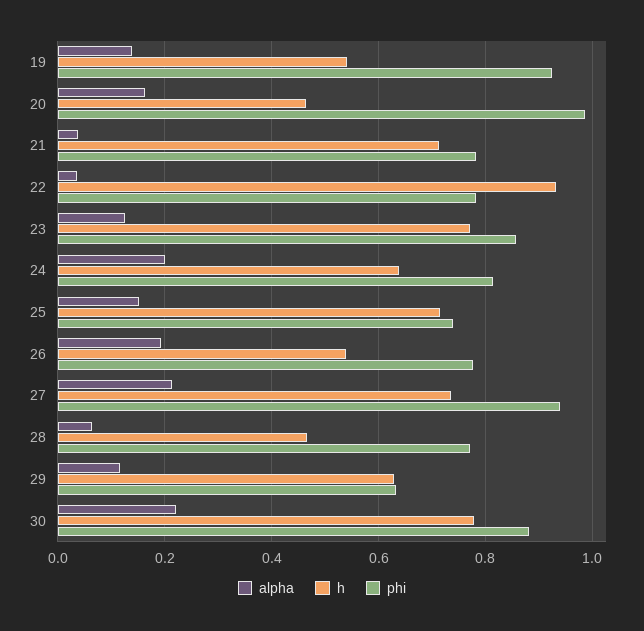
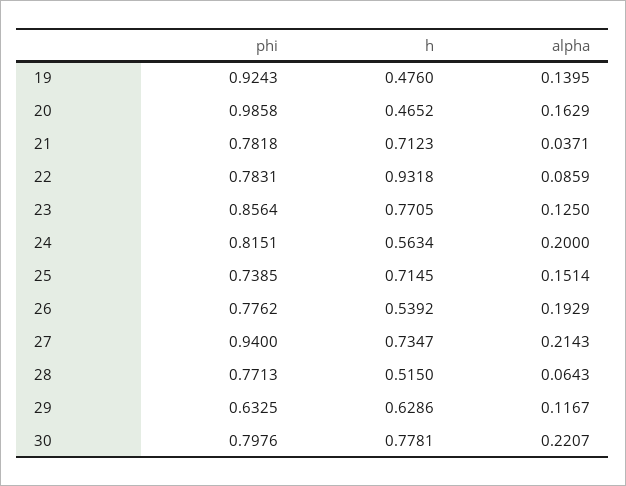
  {
    "alpha": {
      "19": 0.1395,
      "20": 0.1629,
      "21": 0.0371,
-     "22": 0.04,
+     "22": 0.0859,
      "23": 0.125,
      "24": 0.2,
      "25": 0.1514,
      "26": 0.1929,
      "27": 0.2143,
      "28": 0.0643,
      "29": 0.1167,
      "30": 0.2207
    },
    "h": {
-     "19": 0.54,
+     "19": 0.476,
      "20": 0.4652,
      "21": 0.7123,
      "22": 0.9318,
      "23": 0.7705,
-     "24": 0.64,
+     "24": 0.5634,
      "25": 0.7145,
      "26": 0.5392,
      "27": 0.7347,
-     "28": 0.46,
+     "28": 0.515,
      "29": 0.6286,
      "30": 0.7781
    },
    "phi": {
      "19": 0.9243,
      "20": 0.9858,
      "21": 0.7818,
      "22": 0.7831,
      "23": 0.8564,
      "24": 0.8151,
      "25": 0.7385,
      "26": 0.7762,
      "27": 0.94,
      "28": 0.7713,
      "29": 0.6325,
-     "30": 0.88
+     "30": 0.7976
    }
  }

